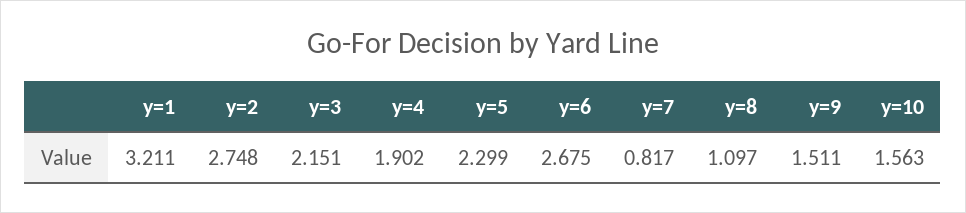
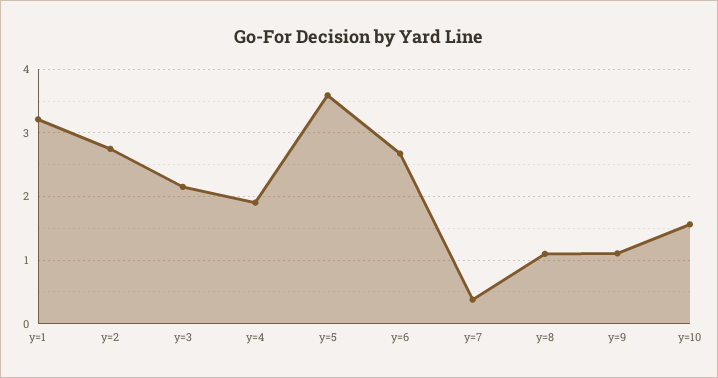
  {
    "y=1": 3.211,
    "y=2": 2.748,
    "y=3": 2.151,
    "y=4": 1.902,
-   "y=5": 2.299,
+   "y=5": 3.6,
    "y=6": 2.675,
-   "y=7": 0.817,
+   "y=7": 0.4,
    "y=8": 1.097,
-   "y=9": 1.511,
+   "y=9": 1.1,
    "y=10": 1.563
  }

